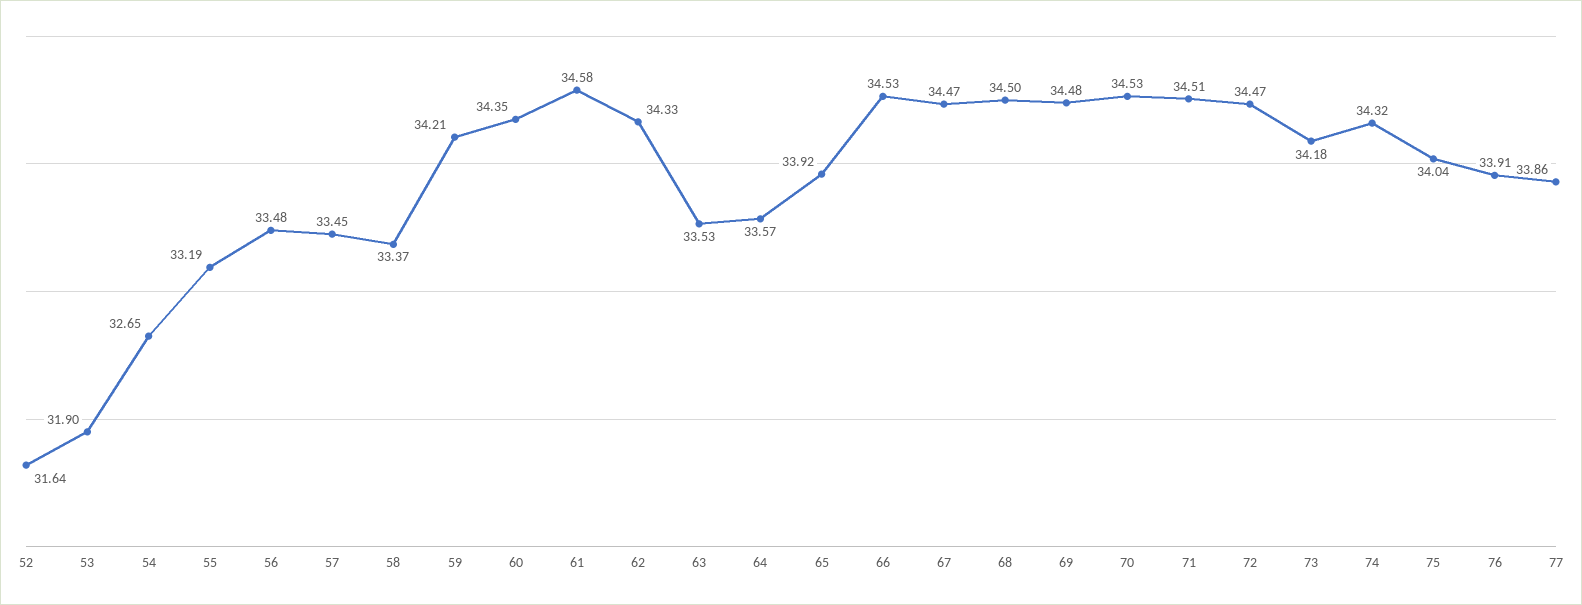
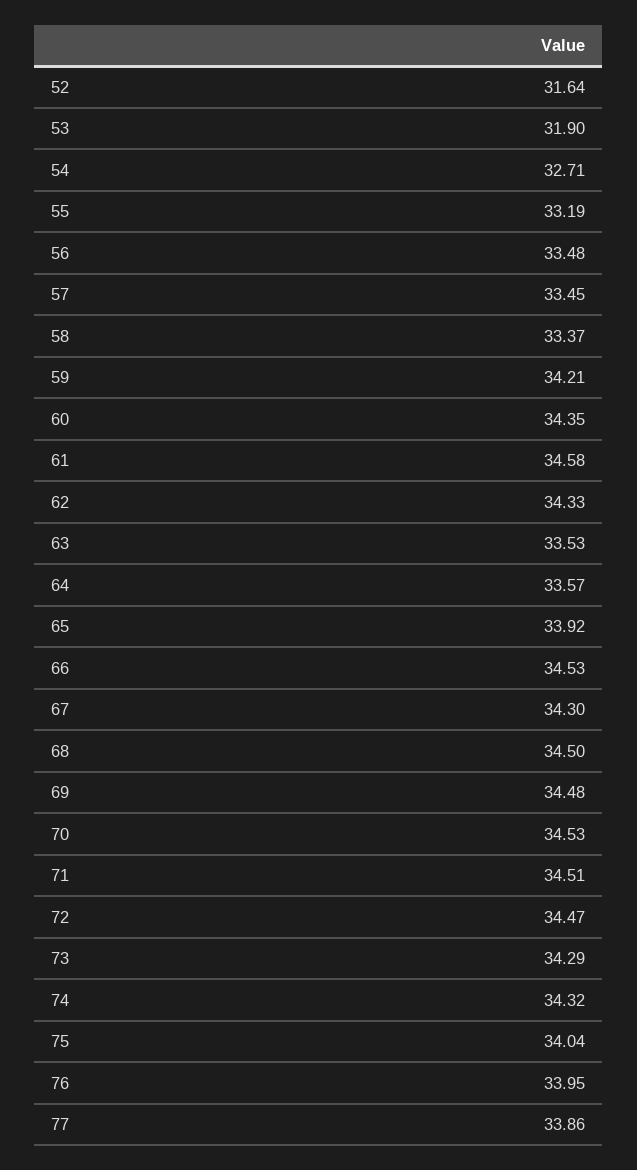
  {
    "52": 31.64,
    "53": 31.9,
-   "54": 32.65,
+   "54": 32.71,
    "55": 33.19,
    "56": 33.48,
    "57": 33.45,
    "58": 33.37,
    "59": 34.21,
    "60": 34.35,
    "61": 34.58,
    "62": 34.33,
    "63": 33.53,
    "64": 33.57,
    "65": 33.92,
    "66": 34.53,
-   "67": 34.47,
+   "67": 34.3,
    "68": 34.5,
    "69": 34.48,
    "70": 34.53,
    "71": 34.51,
    "72": 34.47,
-   "73": 34.18,
+   "73": 34.29,
    "74": 34.32,
    "75": 34.04,
-   "76": 33.91,
+   "76": 33.95,
    "77": 33.86
  }

